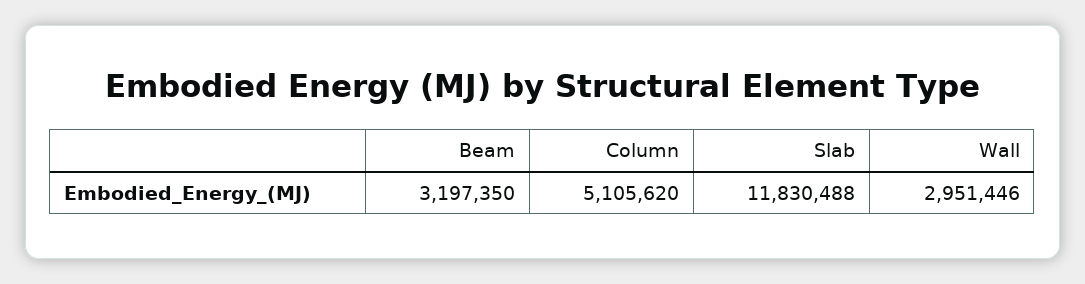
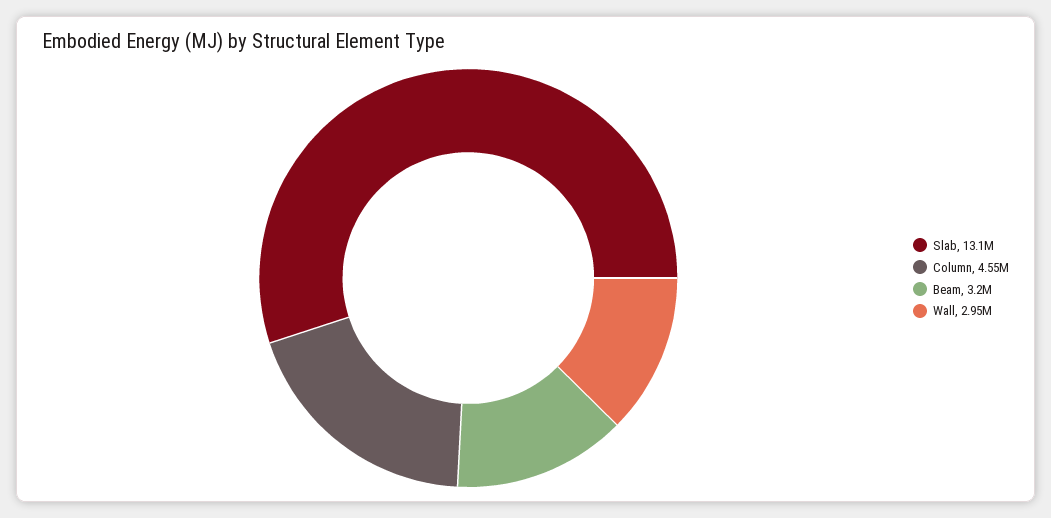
  {
    "Beam": 3197350,
-   "Column": 5105620,
+   "Column": 4550000,
-   "Slab": 11830488,
+   "Slab": 13100000,
    "Wall": 2951446
  }

